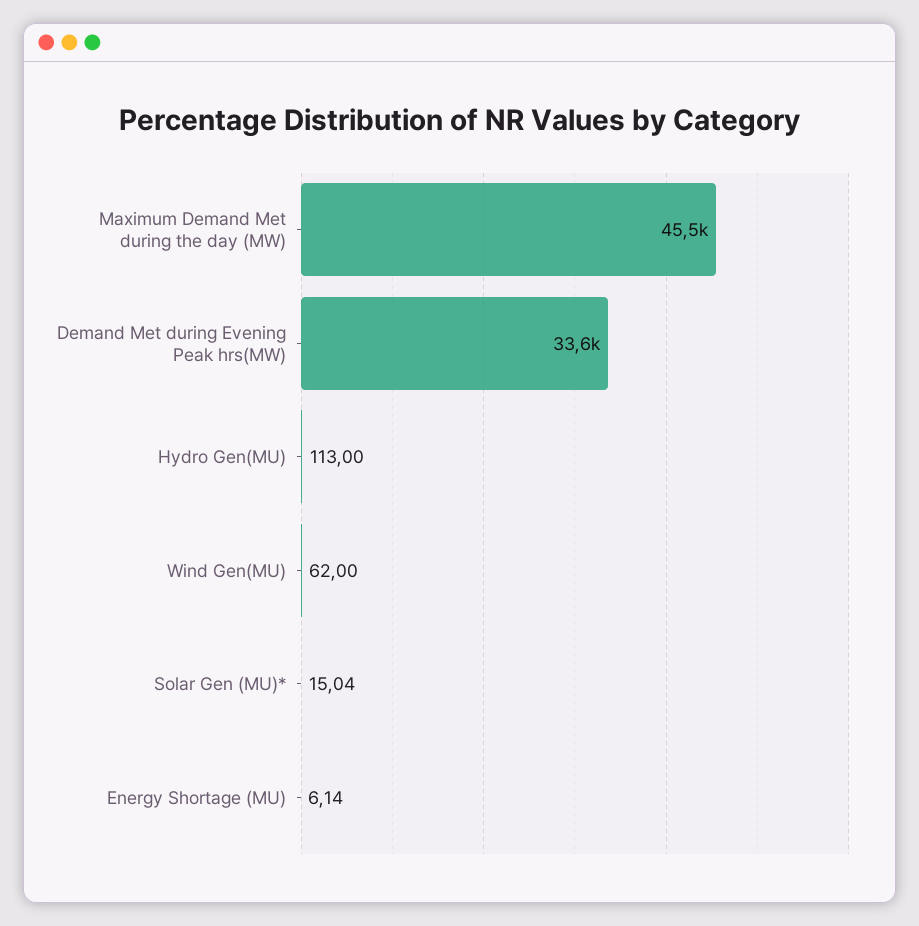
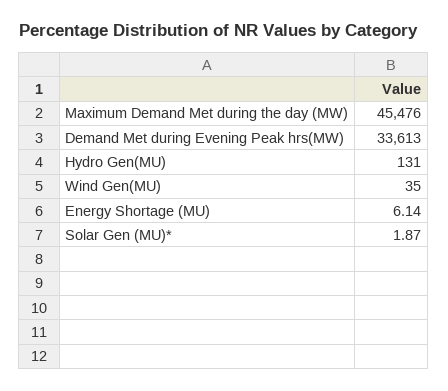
  {
    "Maximum Demand Met during the day (MW)": 45476,
    "Demand Met during Evening Peak hrs(MW)": 33613,
-   "Hydro Gen(MU)": 113,
+   "Hydro Gen(MU)": 131,
-   "Wind Gen(MU)": 62,
+   "Wind Gen(MU)": 35,
-   "Solar Gen (MU)*": 15.04,
+   "Solar Gen (MU)*": 1.87,
    "Energy Shortage (MU)": 6.14
  }

